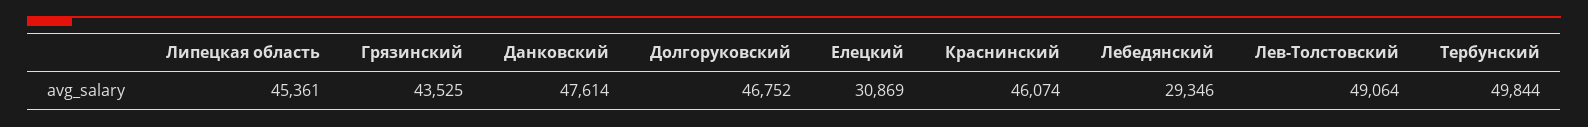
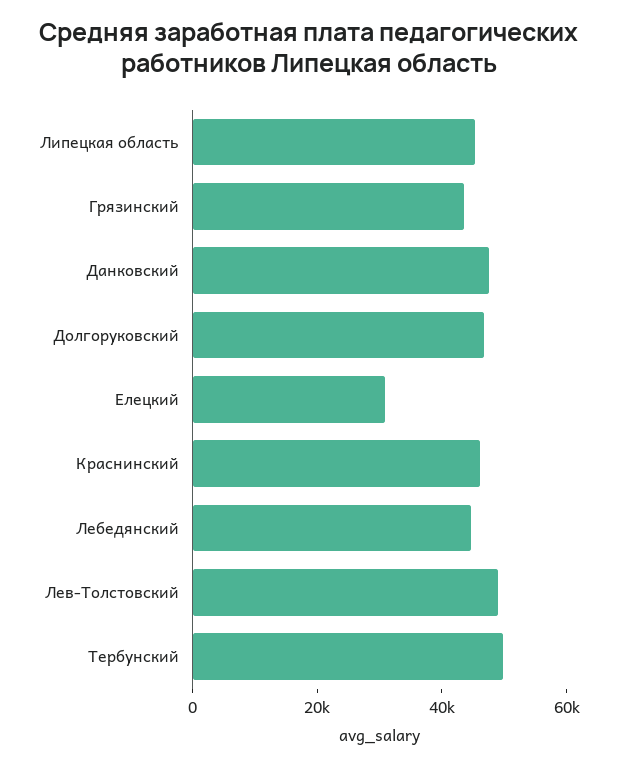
  {
    "Липецкая область": 45361,
    "Грязинский": 43525,
    "Данковский": 47614,
    "Долгоруковский": 46752,
    "Елецкий": 30869,
    "Краснинский": 46074,
-   "Лебедянский": 29346,
+   "Лебедянский": 45000,
    "Лев-Толстовский": 49064,
    "Тербунский": 49844
  }

